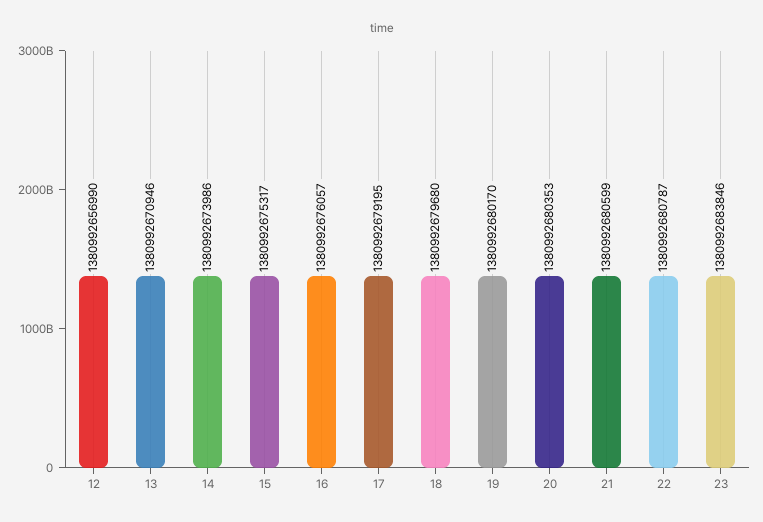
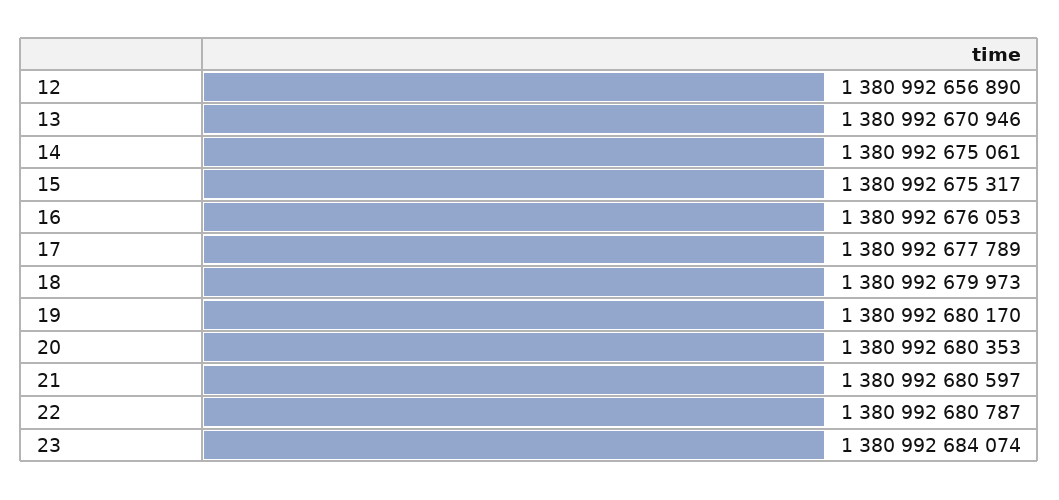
  {
-   "12": 1380992656990,
+   "12": 1380992656890,
    "13": 1380992670946,
-   "14": 1380992673986,
+   "14": 1380992675061,
    "15": 1380992675317,
-   "16": 1380992676057,
+   "16": 1380992676053,
-   "17": 1380992679195,
+   "17": 1380992677789,
-   "18": 1380992679680,
+   "18": 1380992679973,
    "19": 1380992680170,
    "20": 1380992680353,
-   "21": 1380992680599,
+   "21": 1380992680597,
    "22": 1380992680787,
-   "23": 1380992683846
+   "23": 1380992684074
  }

